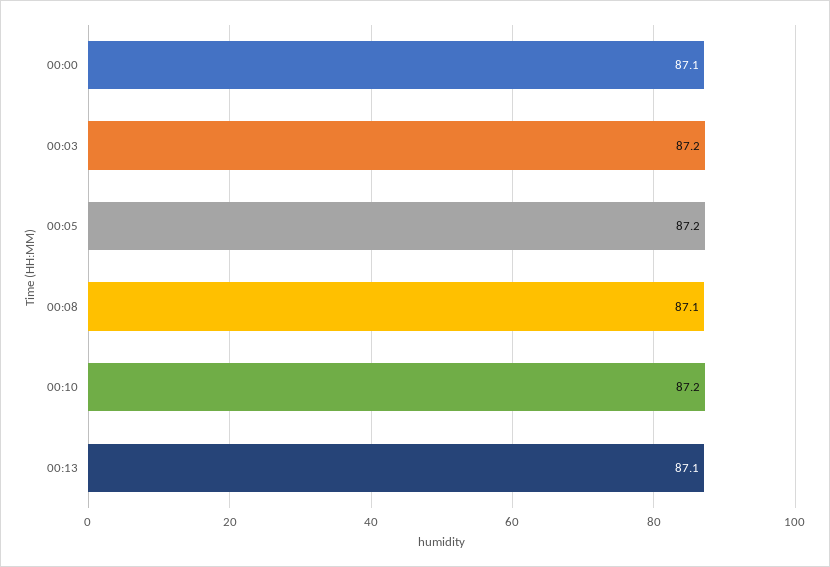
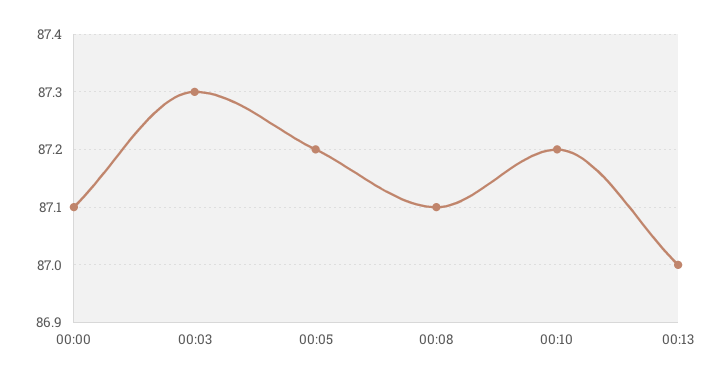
  {
    "00:00": 87.1,
-   "00:03": 87.2,
+   "00:03": 87.3,
    "00:05": 87.2,
    "00:08": 87.1,
    "00:10": 87.2,
-   "00:13": 87.1
+   "00:13": 87
  }

